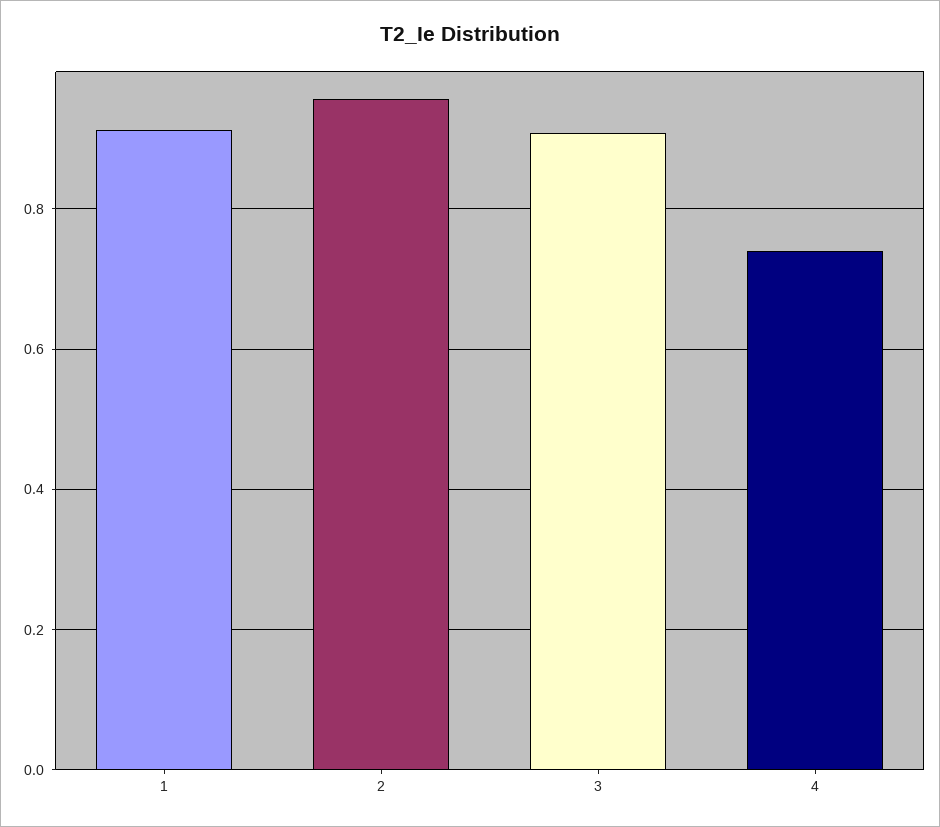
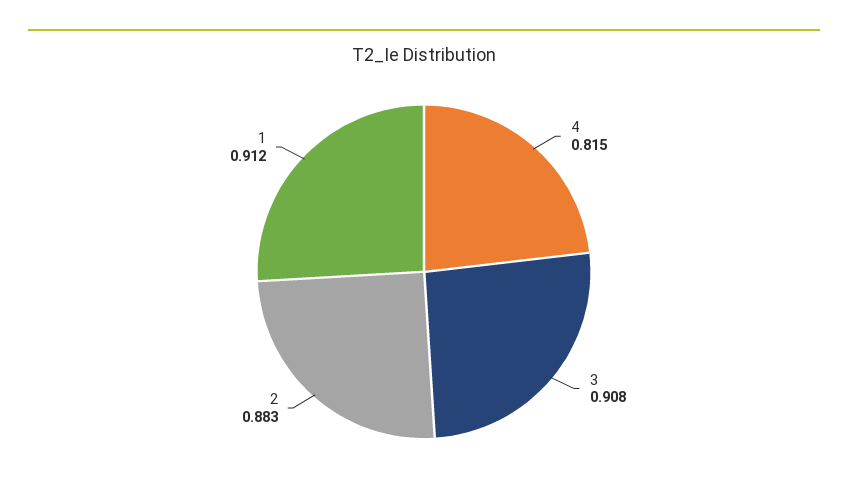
  {
    "1": 0.912,
-   "2": 0.96,
+   "2": 0.883,
    "3": 0.908,
-   "4": 0.74
+   "4": 0.815
  }

